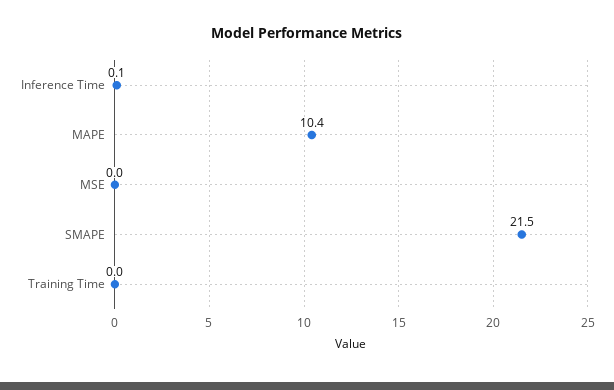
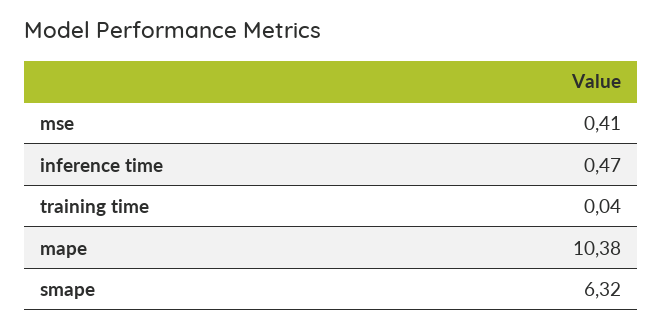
  {
-   "Inference Time": 0.1,
+   "Inference Time": 0.47,
    "MAPE": 10.38,
-   "MSE": 0,
+   "MSE": 0.41,
-   "SMAPE": 21.5,
+   "SMAPE": 6.32,
    "Training Time": 0.04
  }

